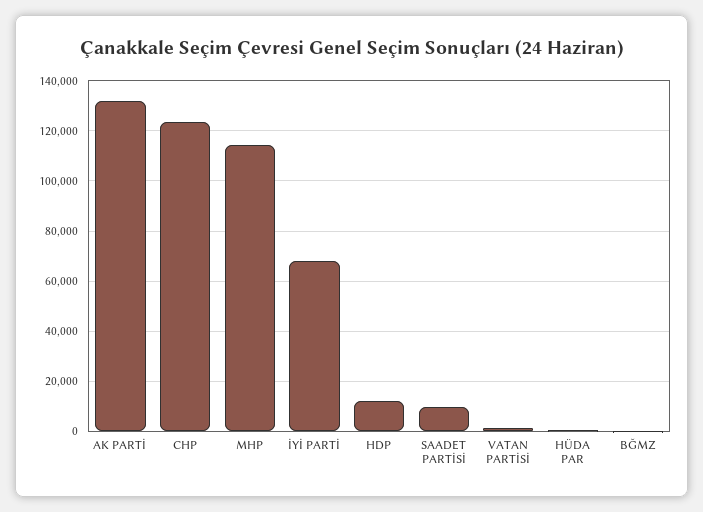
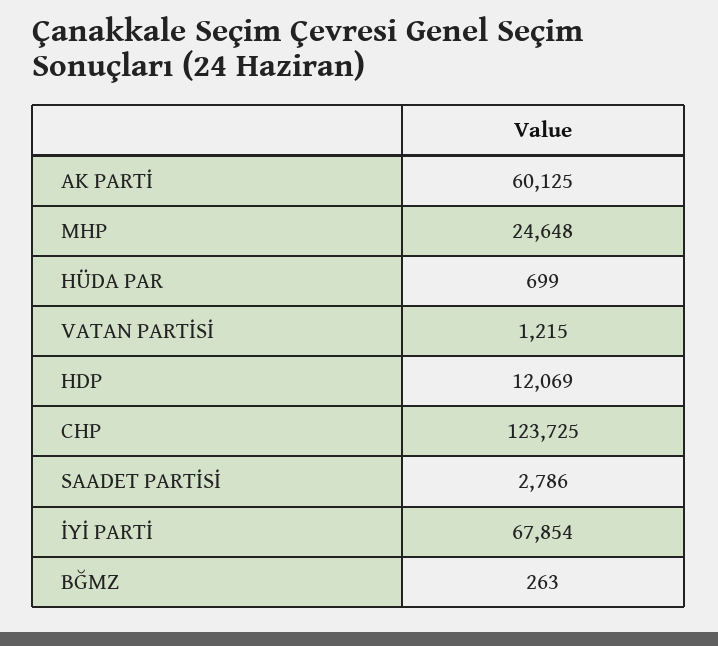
  {
-   "AK PARTİ": 132500,
+   "AK PARTİ": 60125,
    "CHP": 123725,
-   "MHP": 115000,
+   "MHP": 24648,
    "İYİ PARTİ": 67854,
    "HDP": 12069,
-   "SAADET PARTİSİ": 10000,
+   "SAADET PARTİSİ": 2786,
    "VATAN PARTİSİ": 1215,
    "HÜDA PAR": 699,
    "BĞMZ": 263
  }

